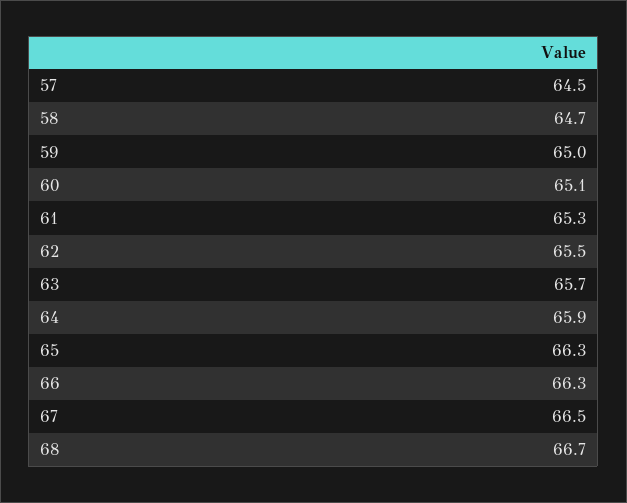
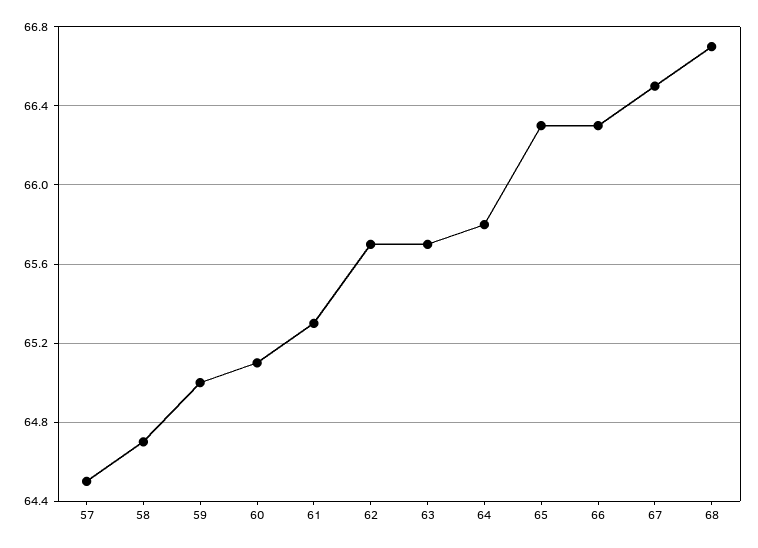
  {
    "57": 64.5,
    "58": 64.7,
    "59": 65,
    "60": 65.1,
    "61": 65.3,
-   "62": 65.5,
+   "62": 65.7,
    "63": 65.7,
-   "64": 65.9,
+   "64": 65.8,
    "65": 66.3,
    "66": 66.3,
    "67": 66.5,
    "68": 66.7
  }

